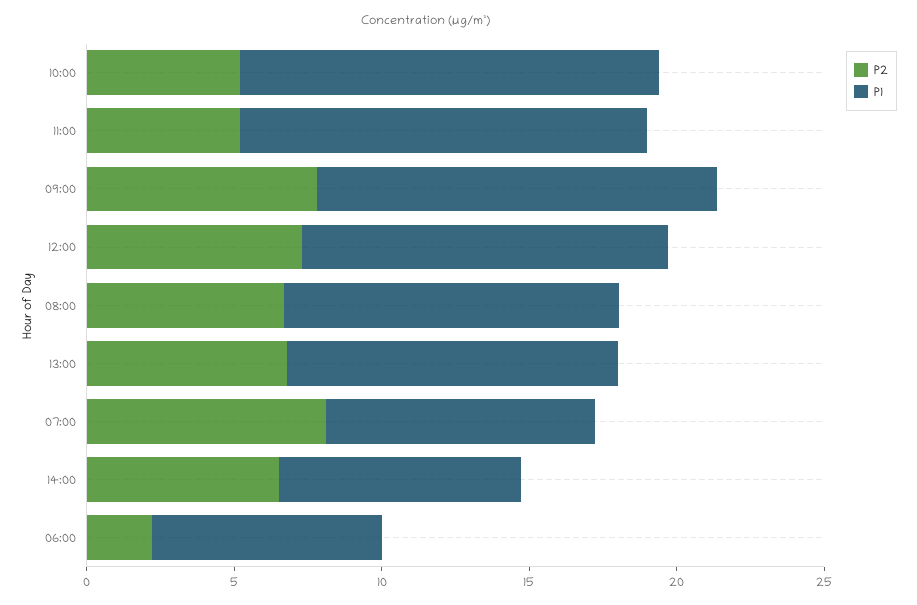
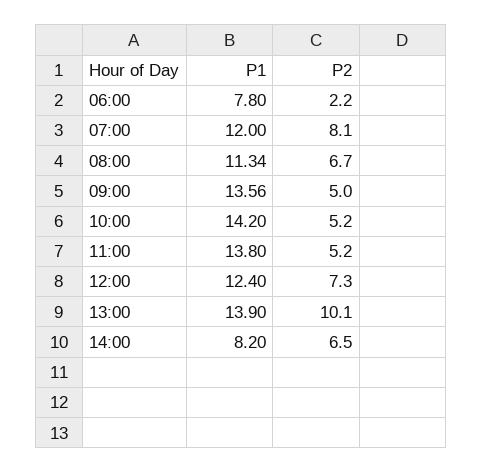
  {
    "P2": {
      "10:00": 5.2,
      "11:00": 5.2,
-     "09:00": 8,
+     "09:00": 5,
      "12:00": 7.3,
      "08:00": 6.7,
-     "13:00": 7,
+     "13:00": 10.1,
      "07:00": 8.1,
      "14:00": 6.5,
      "06:00": 2.2
    },
    "P1": {
      "10:00": 14.2,
      "11:00": 13.8,
      "09:00": 13.56,
      "12:00": 12.4,
      "08:00": 11.34,
-     "13:00": 11,
+     "13:00": 13.9,
-     "07:00": 9,
+     "07:00": 12,
      "14:00": 8.2,
      "06:00": 7.8
    }
  }

